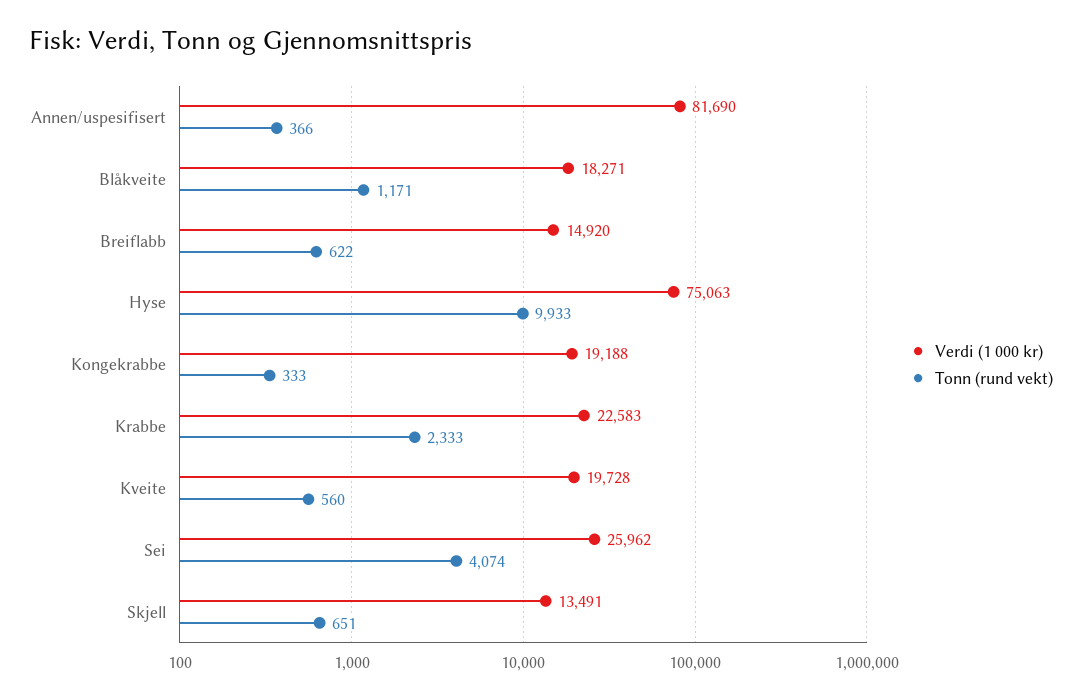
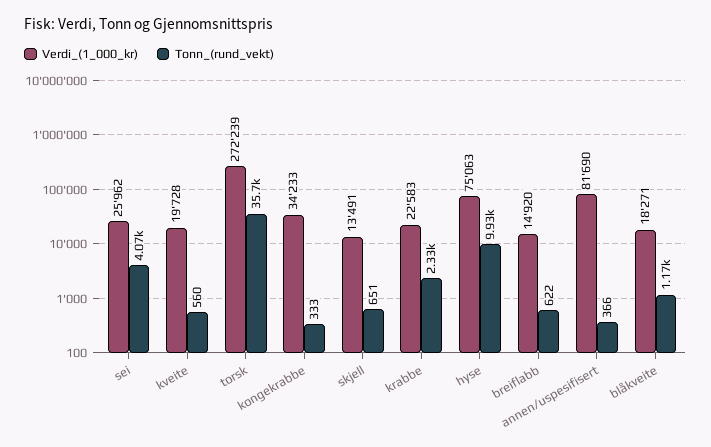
  {
    "Verdi (1 000 kr)": {
      "Annen/uspesifisert": 81690,
      "Blåkveite": 18271,
      "Breiflabb": 14920,
      "Hyse": 75063,
-     "Kongekrabbe": 19188,
+     "Kongekrabbe": 34233,
      "Krabbe": 22583,
      "Kveite": 19728,
      "Sei": 25962,
-     "Skjell": 13491
+     "Skjell": 13491,
+     "torsk": 272239
    },
    "Tonn (rund vekt)": {
      "Annen/uspesifisert": 366,
      "Blåkveite": 1171,
      "Breiflabb": 622,
      "Hyse": 9933,
      "Kongekrabbe": 333,
      "Krabbe": 2333,
      "Kveite": 560,
      "Sei": 4074,
-     "Skjell": 651
+     "Skjell": 651,
+     "torsk": 35700
    }
  }

